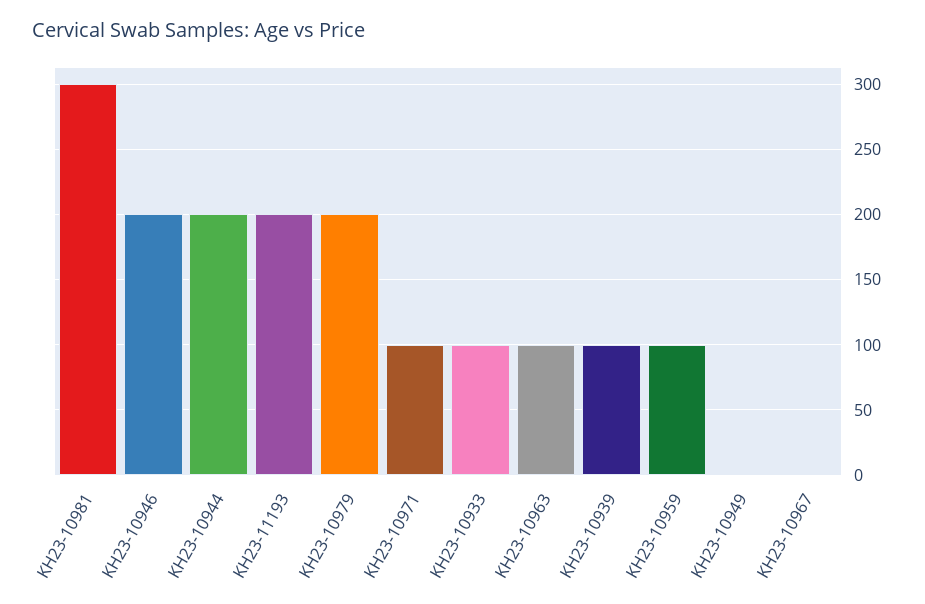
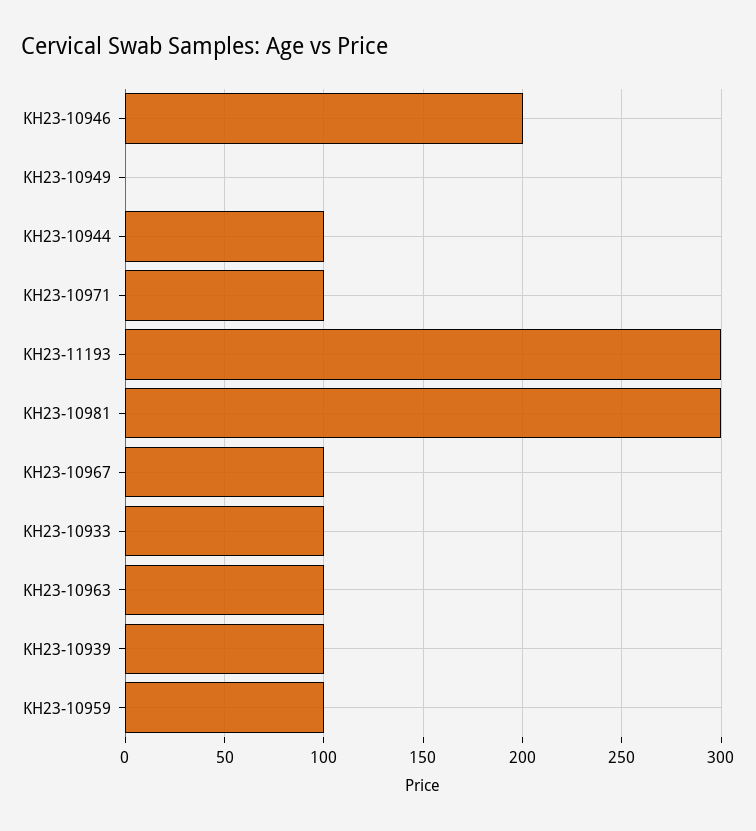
  {
    "KH23-10981": 300,
    "KH23-10946": 200,
-   "KH23-10944": 200,
+   "KH23-10944": 100,
-   "KH23-11193": 200,
+   "KH23-11193": 300,
-   "KH23-10979": 200,
    "KH23-10971": 100,
    "KH23-10933": 100,
    "KH23-10963": 100,
    "KH23-10939": 100,
    "KH23-10959": 100,
    "KH23-10949": 0,
-   "KH23-10967": 0
+   "KH23-10967": 100
  }

